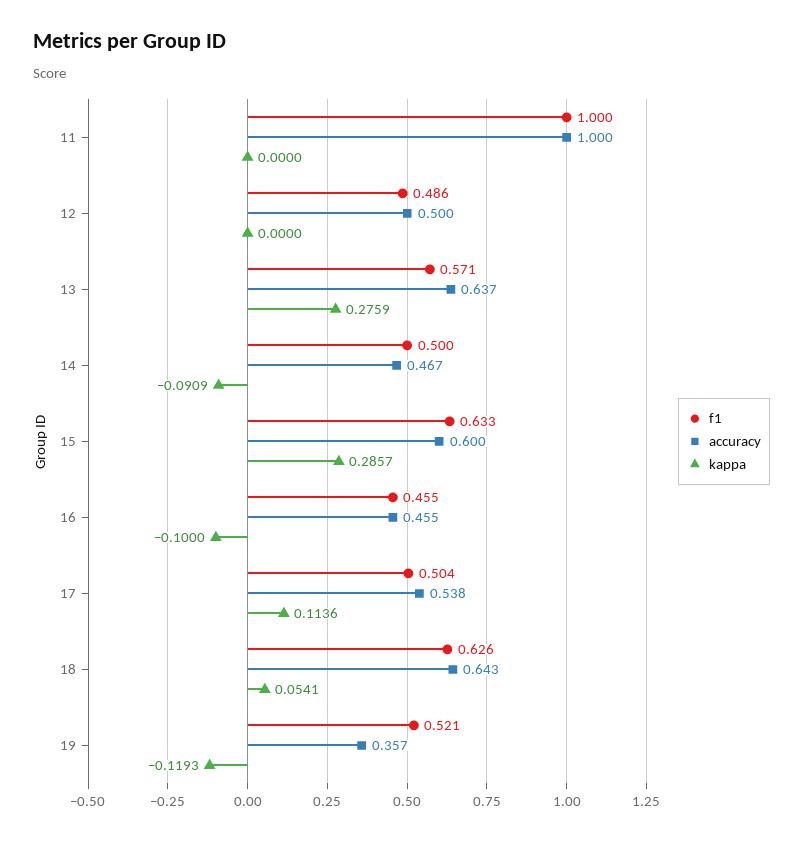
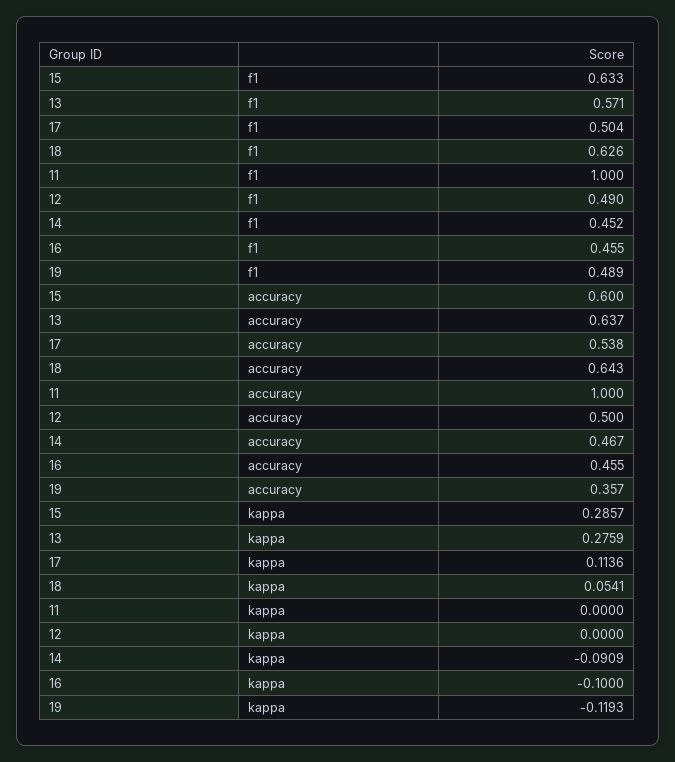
  {
    "f1": {
      "11": 1,
-     "12": 0.486,
+     "12": 0.49,
      "13": 0.571,
-     "14": 0.5,
+     "14": 0.452,
      "15": 0.633,
      "16": 0.455,
      "17": 0.504,
      "18": 0.626,
-     "19": 0.521
+     "19": 0.489
    },
    "accuracy": {
      "11": 1,
      "12": 0.5,
      "13": 0.637,
      "14": 0.467,
      "15": 0.6,
      "16": 0.455,
      "17": 0.538,
      "18": 0.643,
      "19": 0.357
    },
    "kappa": {
      "11": 0,
      "12": 0,
      "13": 0.2759,
      "14": -0.0909,
      "15": 0.2857,
      "16": -0.1,
      "17": 0.1136,
      "18": 0.0541,
      "19": -0.1193
    }
  }

